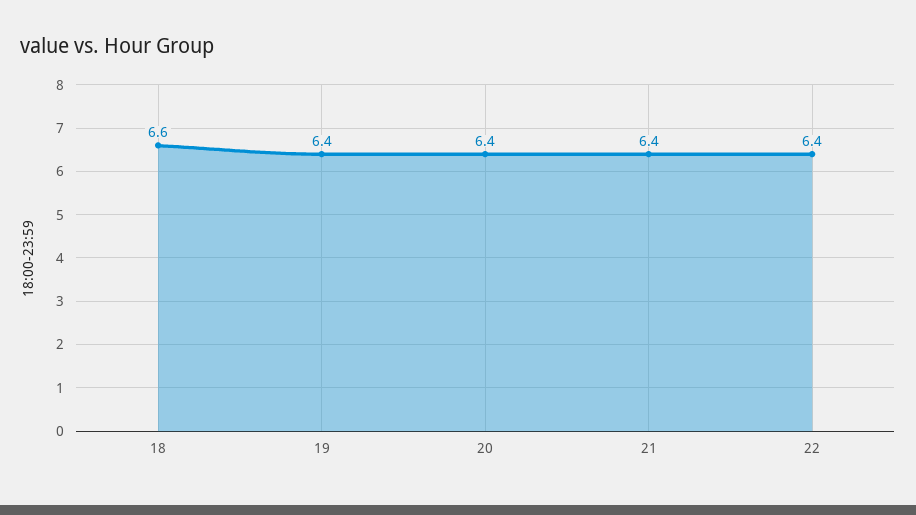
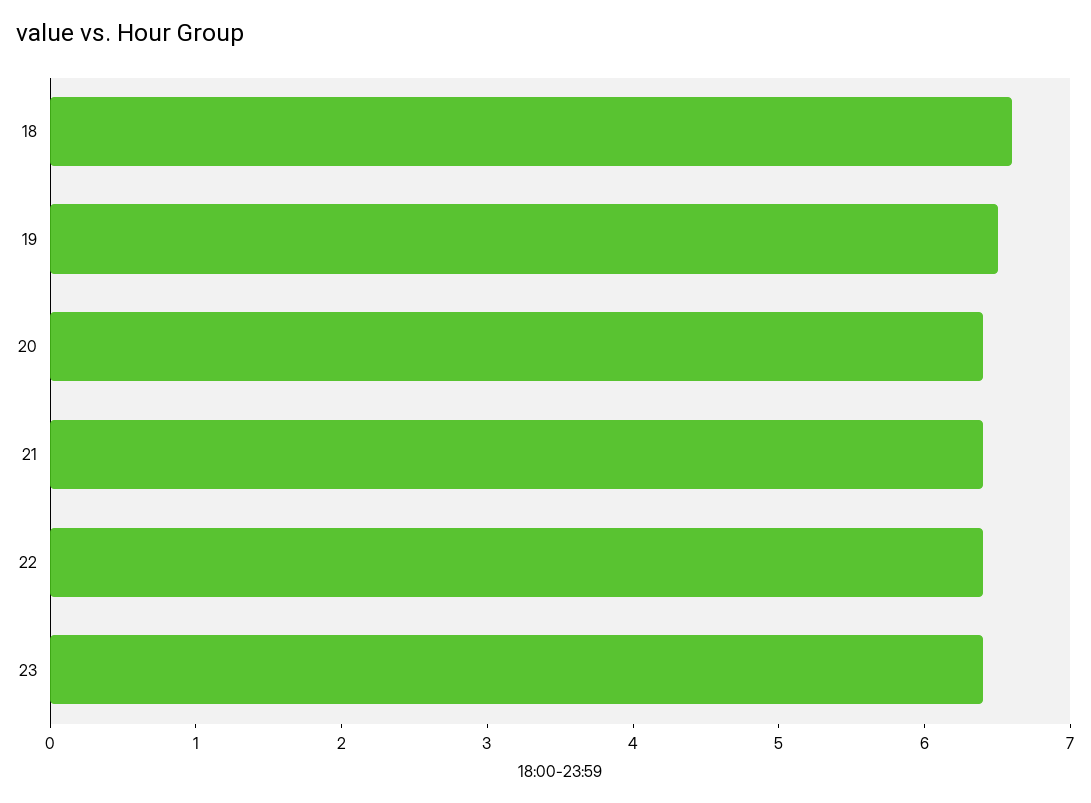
  {
    "18": 6.6,
-   "19": 6.4,
+   "19": 6.5,
    "20": 6.4,
    "21": 6.4,
-   "22": 6.4
+   "22": 6.4,
+   "23": 6.4
  }

